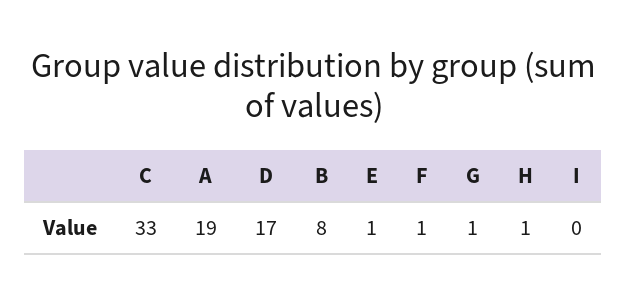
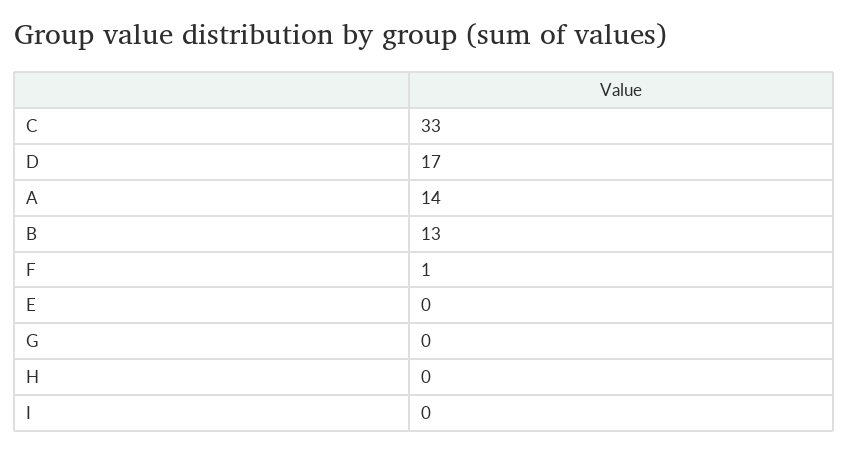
  {
    "C": 33,
-   "A": 19,
+   "A": 14,
    "D": 17,
-   "B": 8,
+   "B": 13,
-   "E": 1,
+   "E": 0,
    "F": 1,
-   "G": 1,
+   "G": 0,
-   "H": 1,
+   "H": 0,
    "I": 0
  }

